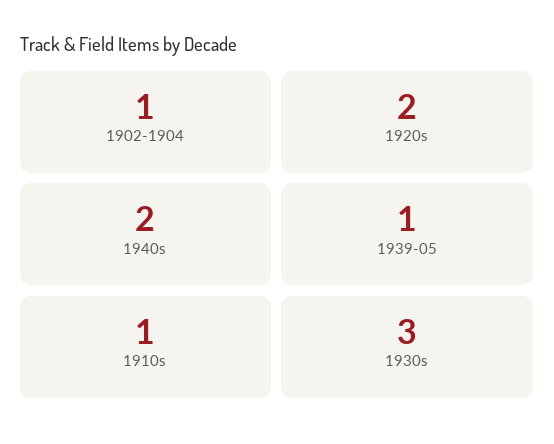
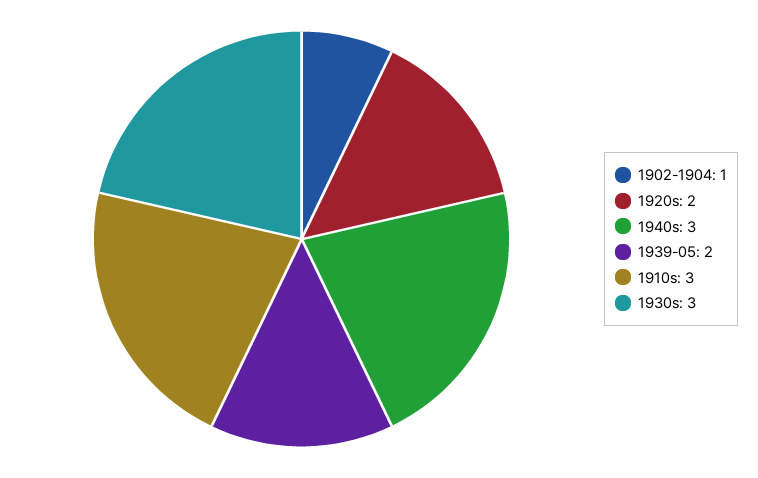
  {
    "1902-1904": 1,
    "1920s": 2,
-   "1940s": 2,
+   "1940s": 3,
-   "1939-05": 1,
+   "1939-05": 2,
-   "1910s": 1,
+   "1910s": 3,
    "1930s": 3
  }

